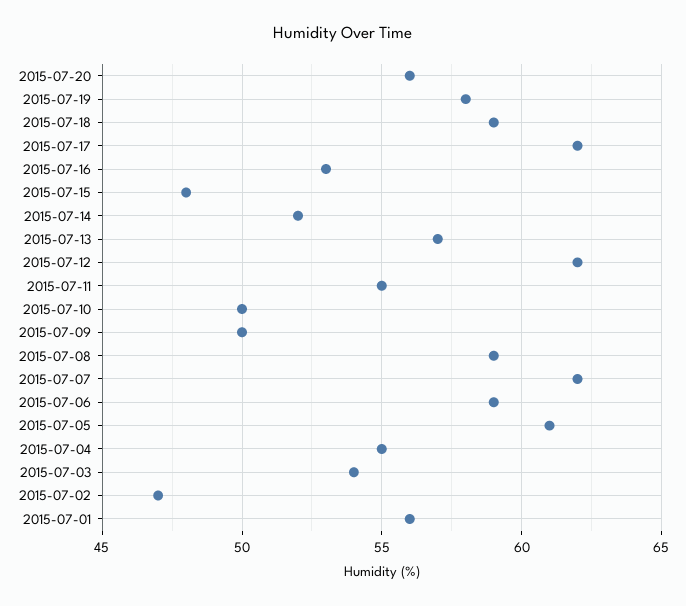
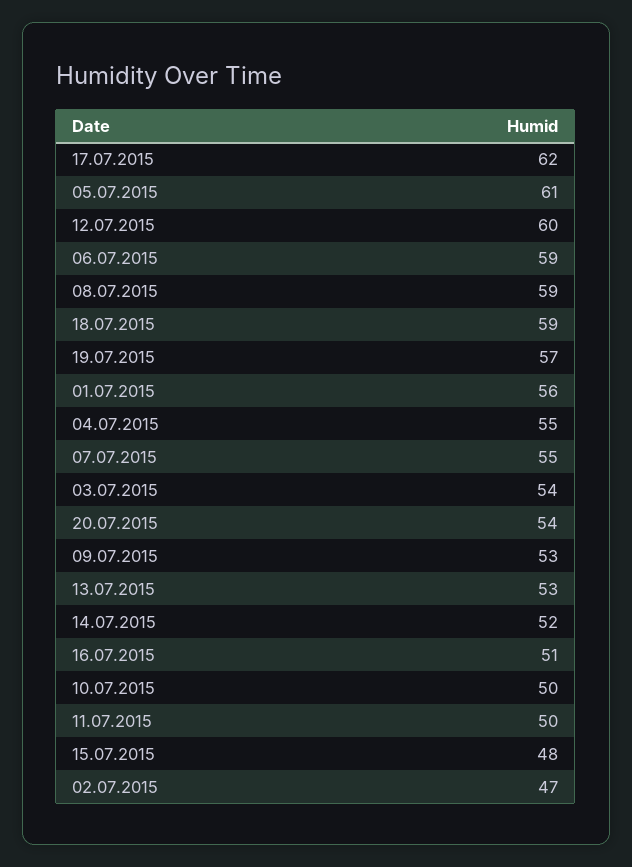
  {
-   "2015-07-20": 56,
+   "2015-07-20": 54,
-   "2015-07-19": 58,
+   "2015-07-19": 57,
    "2015-07-18": 59,
    "2015-07-17": 62,
-   "2015-07-16": 53,
+   "2015-07-16": 51,
    "2015-07-15": 48,
    "2015-07-14": 52,
-   "2015-07-13": 57,
+   "2015-07-13": 53,
-   "2015-07-12": 62,
+   "2015-07-12": 60,
-   "2015-07-11": 55,
+   "2015-07-11": 50,
    "2015-07-10": 50,
-   "2015-07-09": 50,
+   "2015-07-09": 53,
    "2015-07-08": 59,
-   "2015-07-07": 62,
+   "2015-07-07": 55,
    "2015-07-06": 59,
    "2015-07-05": 61,
    "2015-07-04": 55,
    "2015-07-03": 54,
    "2015-07-02": 47,
    "2015-07-01": 56
  }

